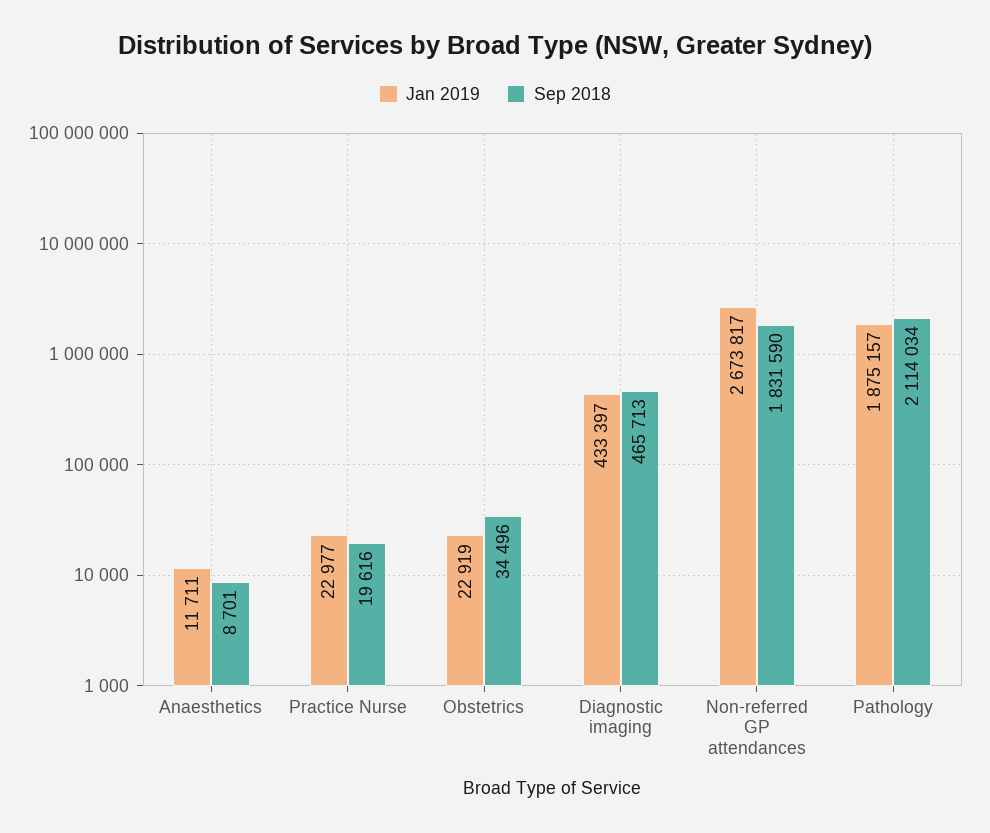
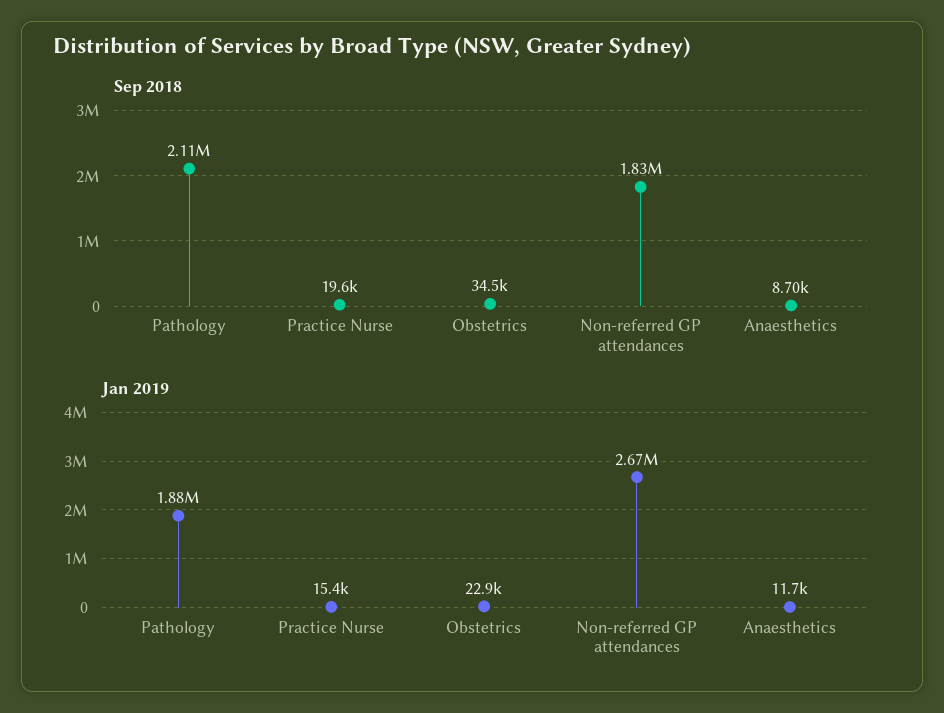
  {
    "Jan 2019": {
      "Anaesthetics": 11711,
-     "Practice Nurse": 22977,
+     "Practice Nurse": 15400,
      "Obstetrics": 22919,
-     "Diagnostic imaging": 433397,
      "Non-referred GP attendances": 2673817,
      "Pathology": 1875157
    },
    "Sep 2018": {
      "Anaesthetics": 8701,
      "Practice Nurse": 19616,
      "Obstetrics": 34496,
-     "Diagnostic imaging": 465713,
      "Non-referred GP attendances": 1831590,
      "Pathology": 2114034
    }
  }

